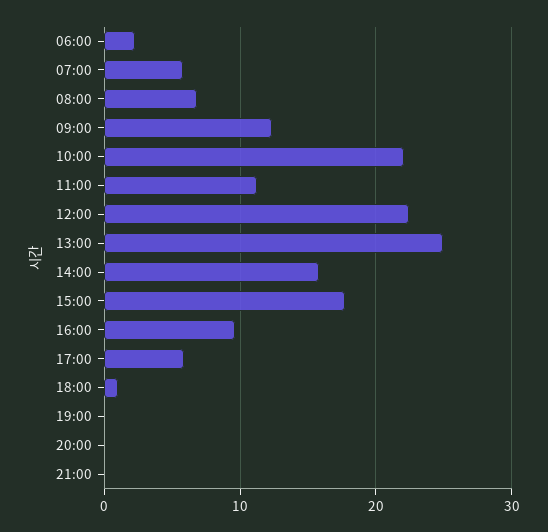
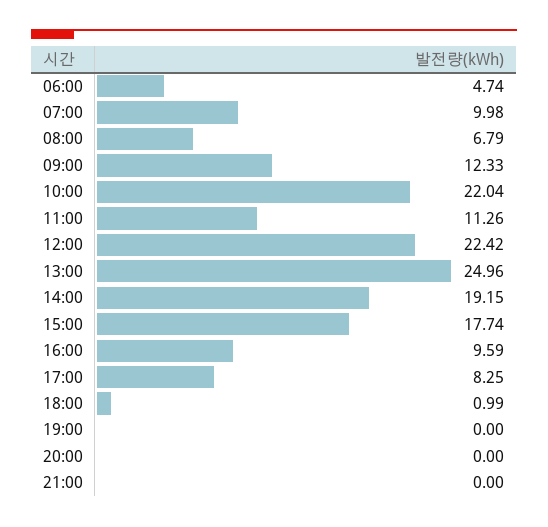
  {
-   "06:00": 2,
+   "06:00": 4.74,
-   "07:00": 6,
+   "07:00": 9.98,
    "08:00": 6.79,
    "09:00": 12.33,
    "10:00": 22.04,
    "11:00": 11.26,
    "12:00": 22.42,
    "13:00": 24.96,
-   "14:00": 16,
+   "14:00": 19.15,
    "15:00": 17.74,
    "16:00": 9.59,
-   "17:00": 6,
+   "17:00": 8.25,
    "18:00": 0.99,
    "19:00": 0,
    "20:00": 0,
    "21:00": 0
  }

